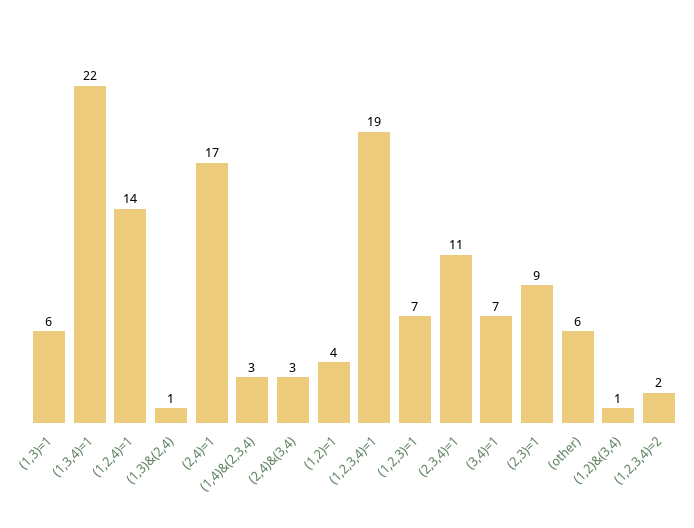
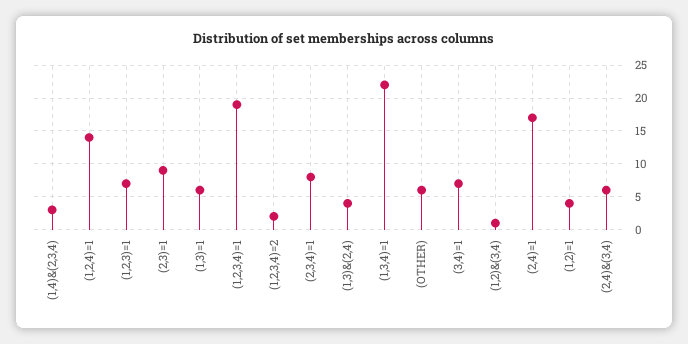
  {
    "(1,3)=1": 6,
    "(1,3,4)=1": 22,
    "(1,2,4)=1": 14,
-   "(1,3)&(2,4)": 1,
+   "(1,3)&(2,4)": 4,
    "(2,4)=1": 17,
    "(1,4)&(2,3,4)": 3,
-   "(2,4)&(3,4)": 3,
+   "(2,4)&(3,4)": 6,
    "(1,2)=1": 4,
    "(1,2,3,4)=1": 19,
    "(1,2,3)=1": 7,
-   "(2,3,4)=1": 11,
+   "(2,3,4)=1": 8,
    "(3,4)=1": 7,
    "(2,3)=1": 9,
    "(other)": 6,
    "(1,2)&(3,4)": 1,
    "(1,2,3,4)=2": 2
  }

